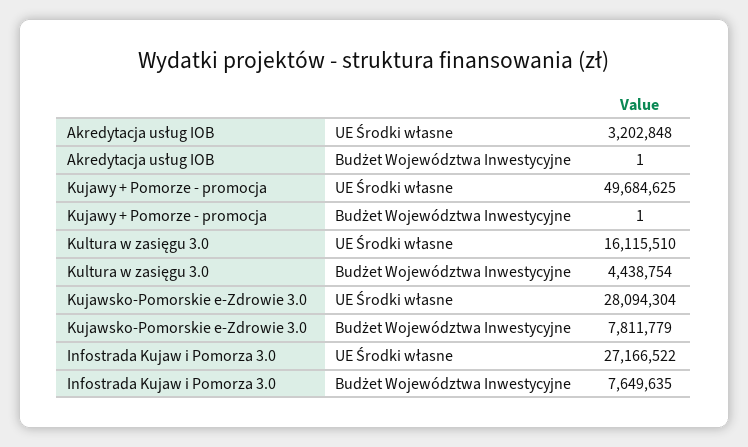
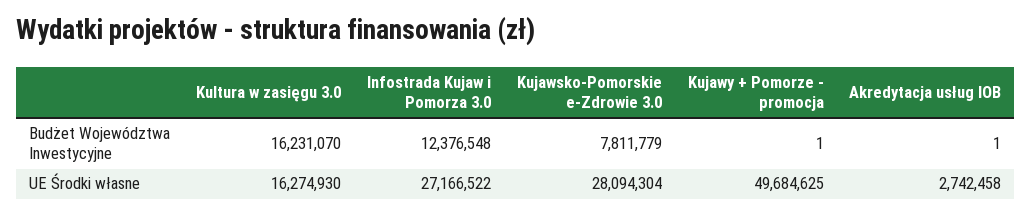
  {
    "Akredytacja usług IOB": {
-     "UE Środki własne": 3202848,
+     "UE Środki własne": 2742458,
      "Budżet Województwa Inwestycyjne": 1
    },
    "Kujawy + Pomorze - promocja": {
      "UE Środki własne": 49684625,
      "Budżet Województwa Inwestycyjne": 1
    },
    "Kultura w zasięgu 3.0": {
-     "UE Środki własne": 16115510,
+     "UE Środki własne": 16274930,
-     "Budżet Województwa Inwestycyjne": 4438754
+     "Budżet Województwa Inwestycyjne": 16231070
    },
    "Kujawsko-Pomorskie e-Zdrowie 3.0": {
      "UE Środki własne": 28094304,
      "Budżet Województwa Inwestycyjne": 7811779
    },
    "Infostrada Kujaw i Pomorza 3.0": {
      "UE Środki własne": 27166522,
-     "Budżet Województwa Inwestycyjne": 7649635
+     "Budżet Województwa Inwestycyjne": 12376548
    }
  }

